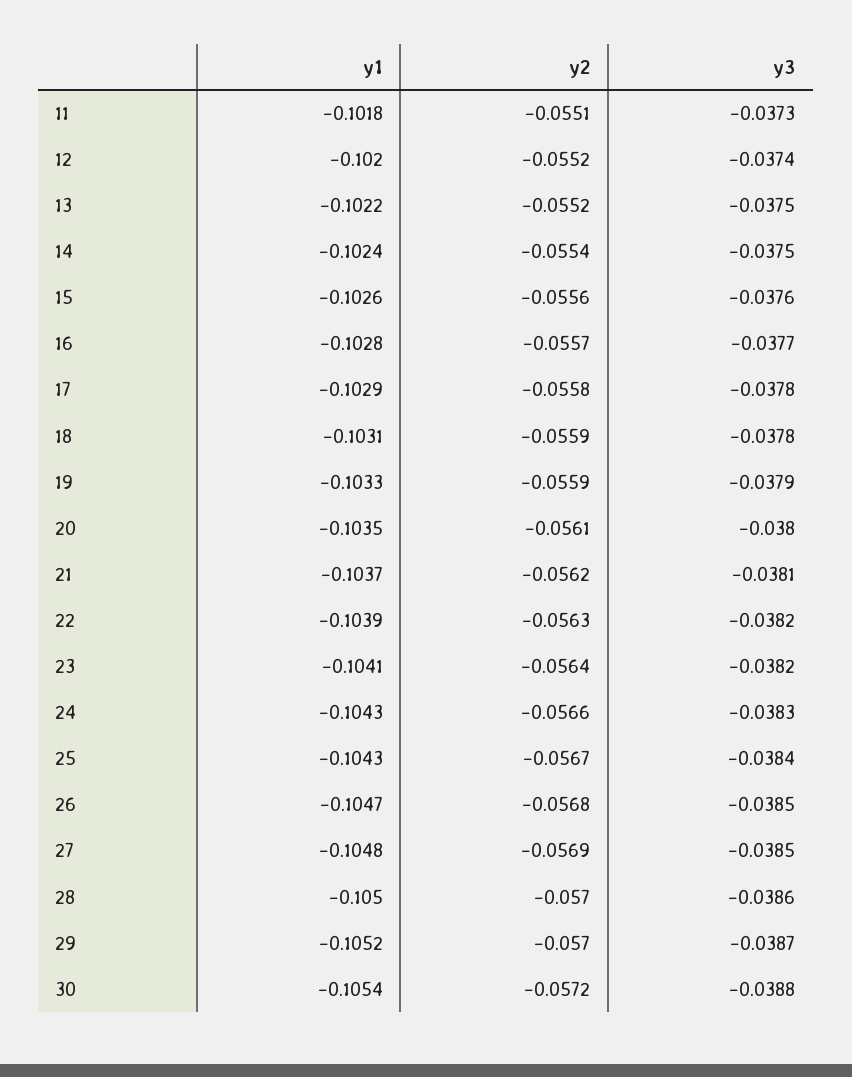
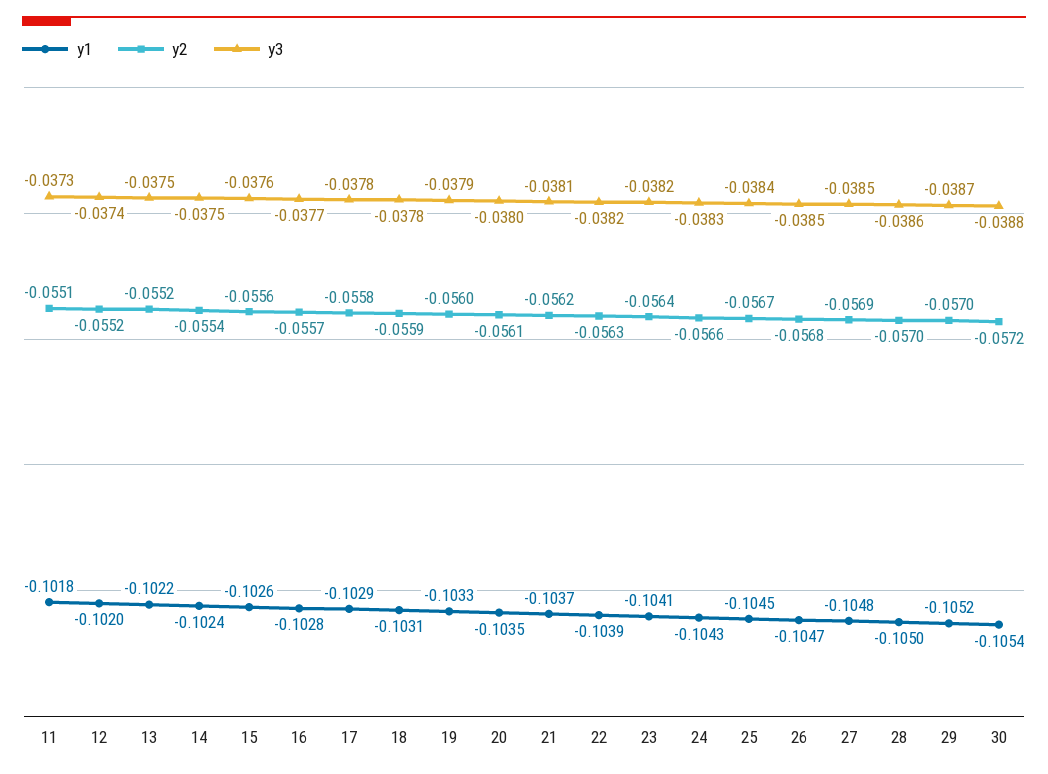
  {
    "y1": {
      "11": -0.1018,
      "12": -0.102,
      "13": -0.1022,
      "14": -0.1024,
      "15": -0.1026,
      "16": -0.1028,
      "17": -0.1029,
      "18": -0.1031,
      "19": -0.1033,
      "20": -0.1035,
      "21": -0.1037,
      "22": -0.1039,
      "23": -0.1041,
      "24": -0.1043,
-     "25": -0.1043,
+     "25": -0.1045,
      "26": -0.1047,
      "27": -0.1048,
      "28": -0.105,
      "29": -0.1052,
      "30": -0.1054
    },
    "y2": {
      "11": -0.0551,
      "12": -0.0552,
      "13": -0.0552,
      "14": -0.0554,
      "15": -0.0556,
      "16": -0.0557,
      "17": -0.0558,
      "18": -0.0559,
-     "19": -0.0559,
+     "19": -0.056,
      "20": -0.0561,
      "21": -0.0562,
      "22": -0.0563,
      "23": -0.0564,
      "24": -0.0566,
      "25": -0.0567,
      "26": -0.0568,
      "27": -0.0569,
      "28": -0.057,
      "29": -0.057,
      "30": -0.0572
    },
    "y3": {
      "11": -0.0373,
      "12": -0.0374,
      "13": -0.0375,
      "14": -0.0375,
      "15": -0.0376,
      "16": -0.0377,
      "17": -0.0378,
      "18": -0.0378,
      "19": -0.0379,
      "20": -0.038,
      "21": -0.0381,
      "22": -0.0382,
      "23": -0.0382,
      "24": -0.0383,
      "25": -0.0384,
      "26": -0.0385,
      "27": -0.0385,
      "28": -0.0386,
      "29": -0.0387,
      "30": -0.0388
    }
  }

